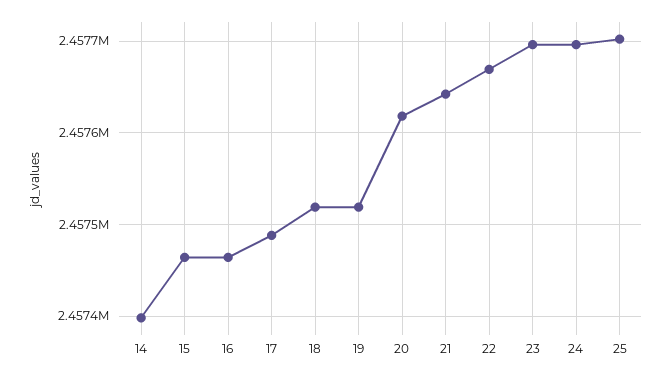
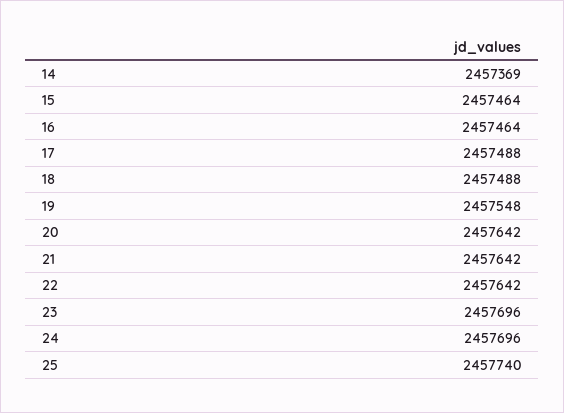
  {
-   "14": 2457400,
+   "14": 2457369,
    "15": 2457464,
    "16": 2457464,
    "17": 2457488,
-   "18": 2457520,
+   "18": 2457488,
-   "19": 2457520,
+   "19": 2457548,
-   "20": 2457620,
+   "20": 2457642,
    "21": 2457642,
-   "22": 2457670,
+   "22": 2457642,
    "23": 2457696,
    "24": 2457696,
-   "25": 2457700
+   "25": 2457740
  }

